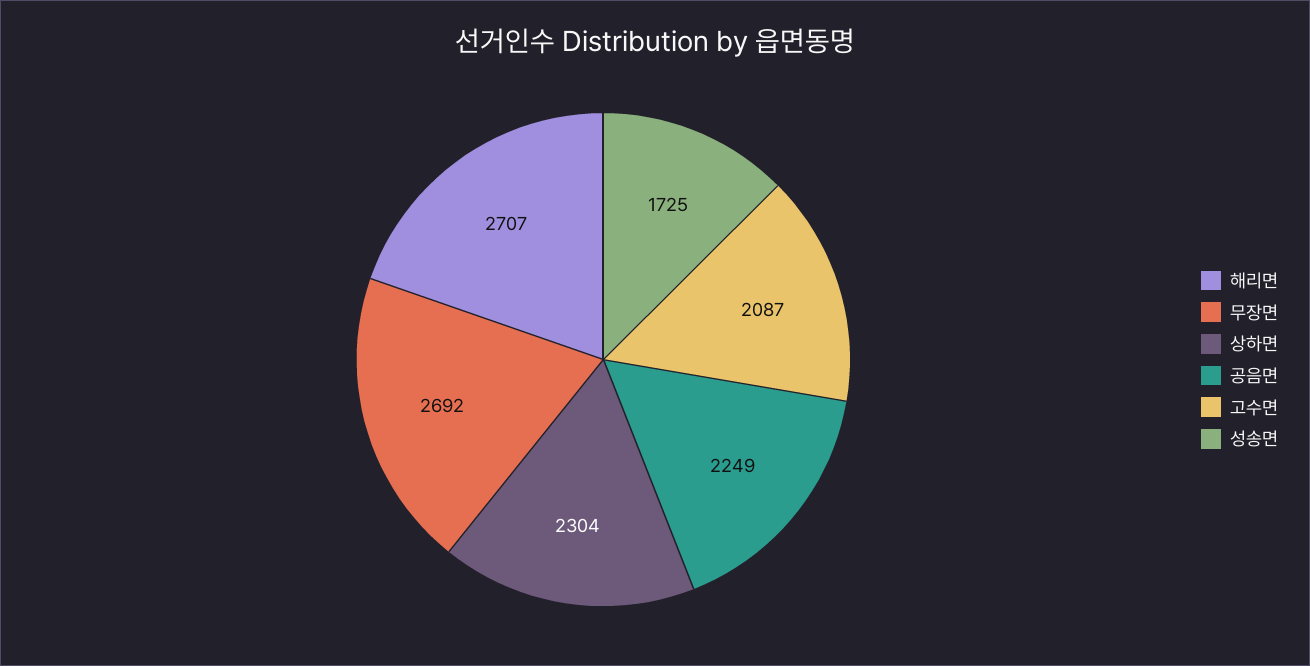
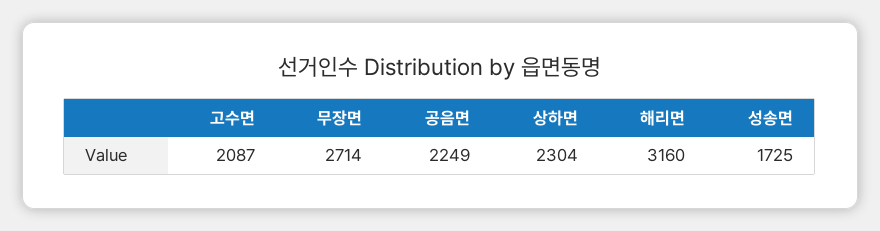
  {
-   "해리면": 2707,
+   "해리면": 3160,
-   "무장면": 2692,
+   "무장면": 2714,
    "상하면": 2304,
    "공음면": 2249,
    "고수면": 2087,
    "성송면": 1725
  }

